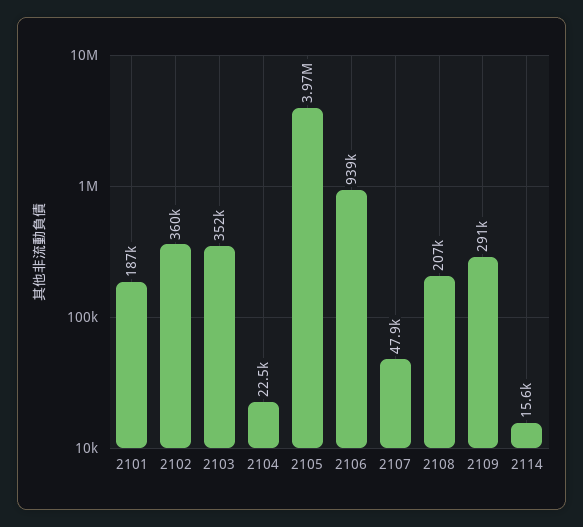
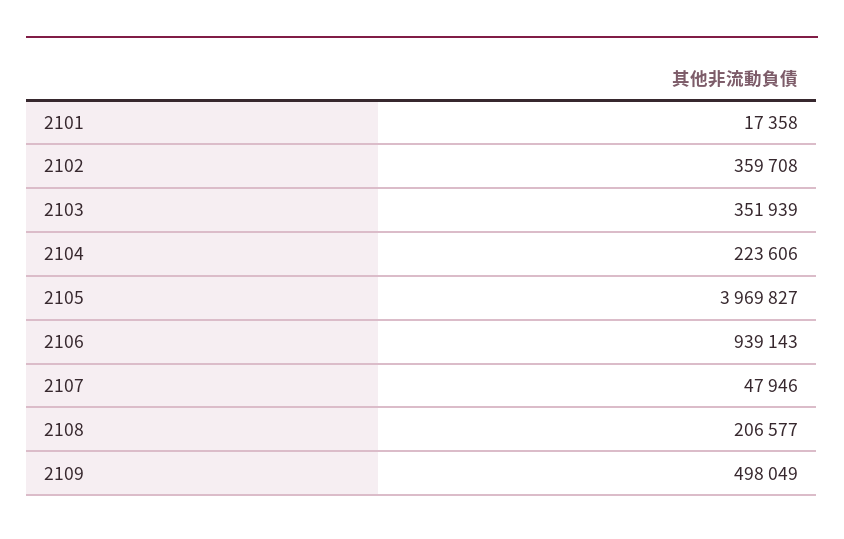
  {
-   "2101": 187000,
+   "2101": 17358,
    "2102": 359708,
    "2103": 351939,
-   "2104": 22500,
+   "2104": 223606,
    "2105": 3969827,
    "2106": 939143,
    "2107": 47946,
    "2108": 206577,
-   "2109": 291000,
+   "2109": 498049
-   "2114": 15600
  }

